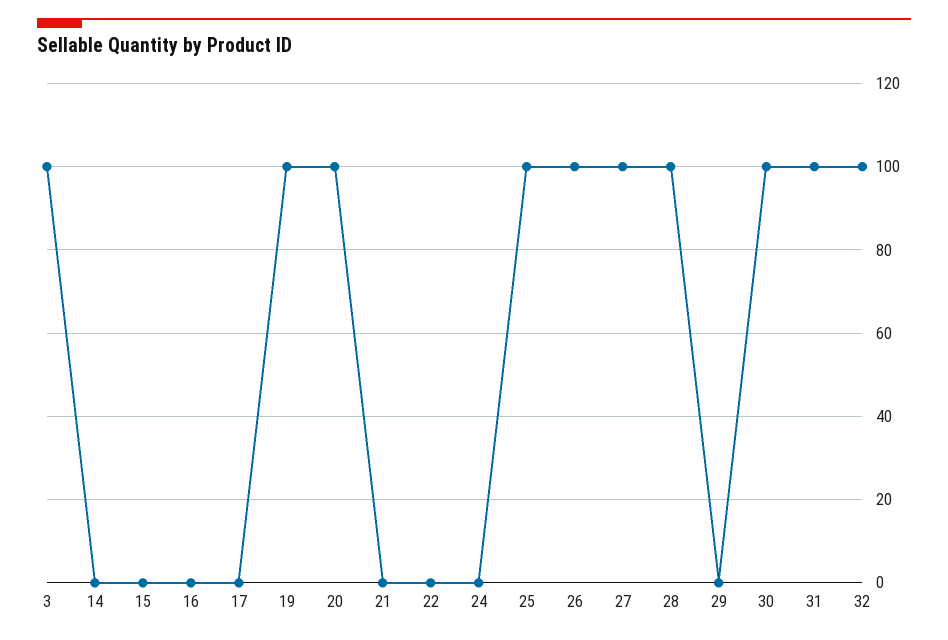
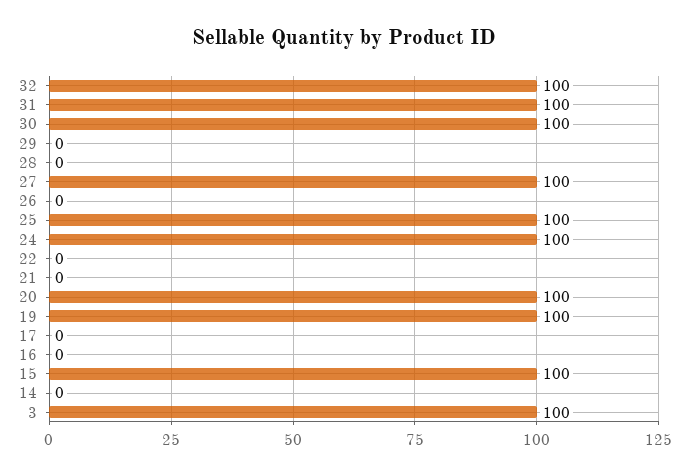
  {
    "3": 100,
    "14": 0,
-   "15": 0,
+   "15": 100,
    "16": 0,
    "17": 0,
    "19": 100,
    "20": 100,
    "21": 0,
    "22": 0,
-   "24": 0,
+   "24": 100,
    "25": 100,
-   "26": 100,
+   "26": 0,
    "27": 100,
-   "28": 100,
+   "28": 0,
    "29": 0,
    "30": 100,
    "31": 100,
    "32": 100
  }

